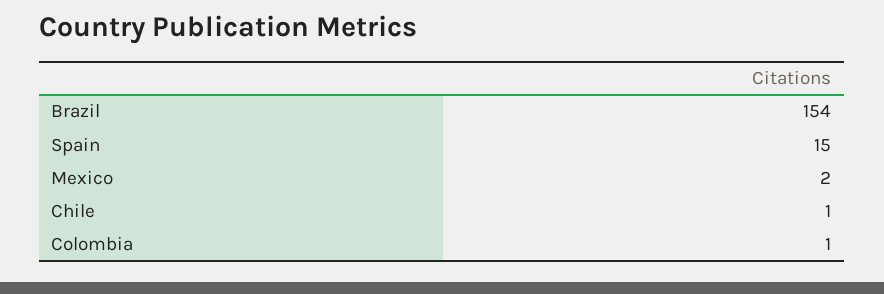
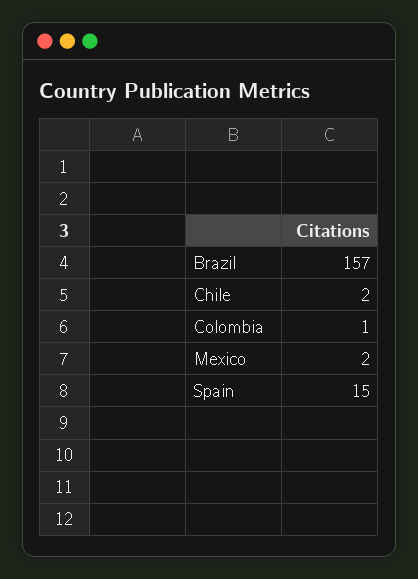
  {
-   "Brazil": 154,
+   "Brazil": 157,
    "Spain": 15,
    "Mexico": 2,
-   "Chile": 1,
+   "Chile": 2,
    "Colombia": 1
  }

